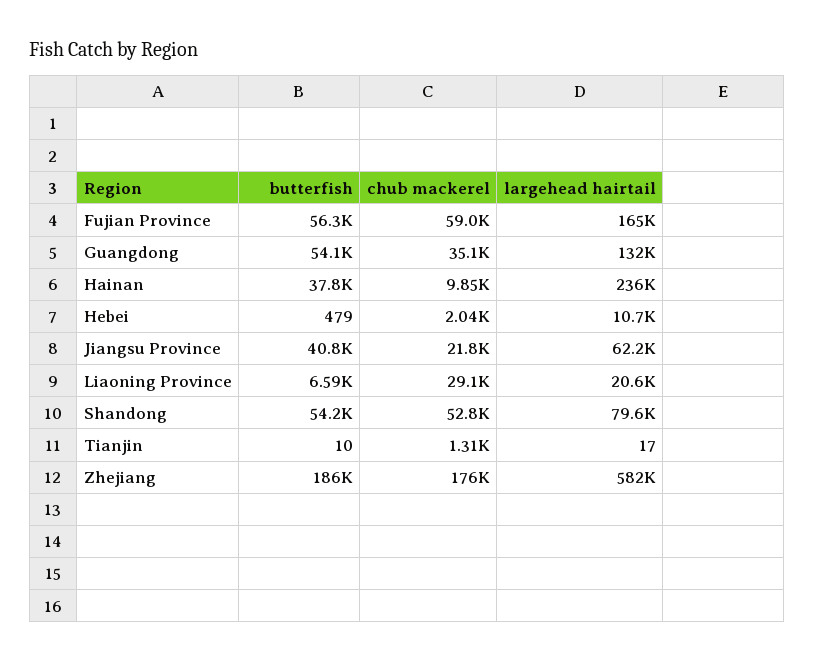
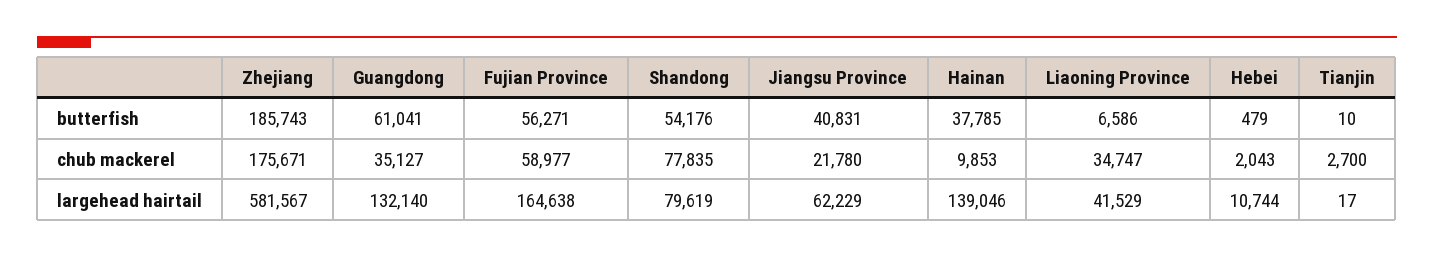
  {
    "butterfish": {
      "Fujian Province": 56271,
-     "Guangdong": 54100,
+     "Guangdong": 61041,
      "Hainan": 37785,
      "Hebei": 479,
      "Jiangsu Province": 40831,
      "Liaoning Province": 6586,
      "Shandong": 54176,
      "Tianjin": 10,
      "Zhejiang": 185743
    },
    "chub mackerel": {
      "Fujian Province": 58977,
      "Guangdong": 35127,
      "Hainan": 9853,
      "Hebei": 2043,
      "Jiangsu Province": 21780,
-     "Liaoning Province": 29100,
+     "Liaoning Province": 34747,
-     "Shandong": 52800,
+     "Shandong": 77835,
-     "Tianjin": 1310,
+     "Tianjin": 2700,
      "Zhejiang": 175671
    },
    "largehead hairtail": {
      "Fujian Province": 164638,
      "Guangdong": 132140,
-     "Hainan": 236000,
+     "Hainan": 139046,
      "Hebei": 10744,
      "Jiangsu Province": 62229,
-     "Liaoning Province": 20600,
+     "Liaoning Province": 41529,
      "Shandong": 79619,
      "Tianjin": 17,
      "Zhejiang": 581567
    }
  }

